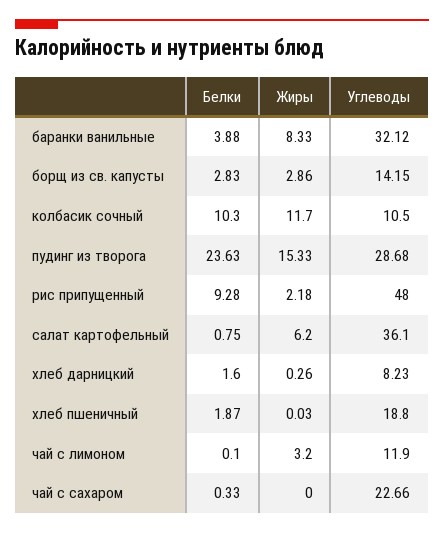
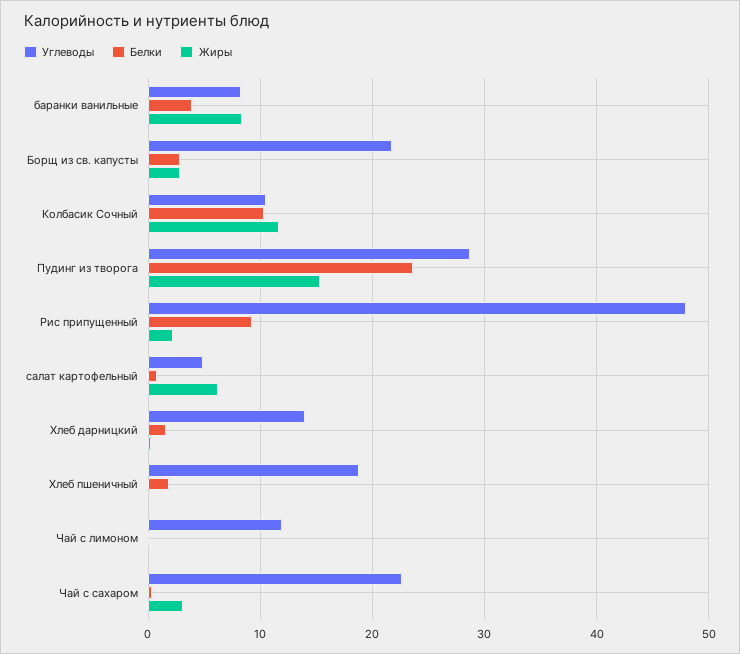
  {
    "Белки": {
      "баранки ванильные": 3.88,
      "борщ из св. капусты": 2.83,
      "колбасик сочный": 10.3,
      "пудинг из творога": 23.63,
      "рис припущенный": 9.28,
      "салат картофельный": 0.75,
      "хлеб дарницкий": 1.6,
      "хлеб пшеничный": 1.87,
      "чай с лимоном": 0.1,
      "чай с сахаром": 0.33
    },
    "Жиры": {
      "баранки ванильные": 8.33,
      "борщ из св. капусты": 2.86,
      "колбасик сочный": 11.7,
      "пудинг из творога": 15.33,
      "рис припущенный": 2.18,
      "салат картофельный": 6.2,
      "хлеб дарницкий": 0.26,
      "хлеб пшеничный": 0.03,
-     "чай с лимоном": 3.2,
+     "чай с лимоном": 0,
-     "чай с сахаром": 0
+     "чай с сахаром": 3
    },
    "Углеводы": {
-     "баранки ванильные": 32.12,
+     "баранки ванильные": 8,
-     "борщ из св. капусты": 14.15,
+     "борщ из св. капусты": 22,
      "колбасик сочный": 10.5,
      "пудинг из творога": 28.68,
      "рис припущенный": 48,
-     "салат картофельный": 36.1,
+     "салат картофельный": 5,
-     "хлеб дарницкий": 8.23,
+     "хлеб дарницкий": 14,
      "хлеб пшеничный": 18.8,
      "чай с лимоном": 11.9,
      "чай с сахаром": 22.66
    }
  }

